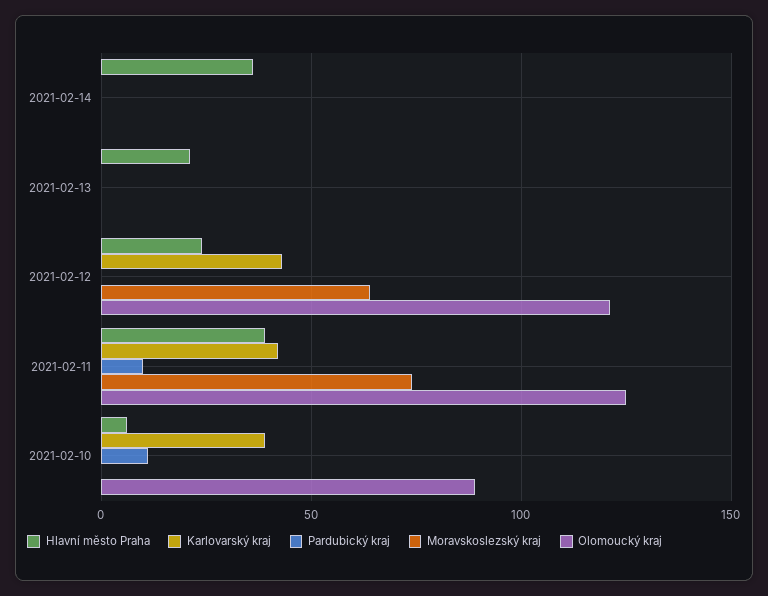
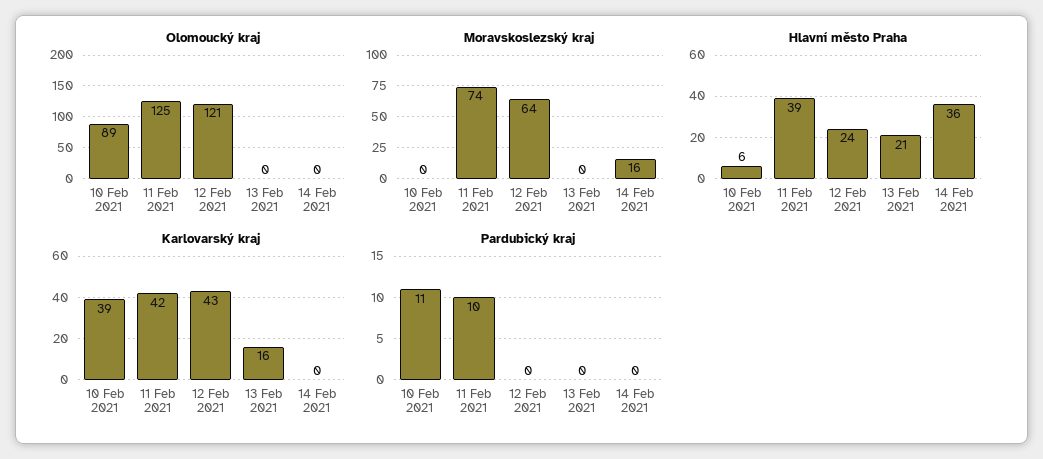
  {
    "Hlavní město Praha": {
      "2021-02-14": 36,
      "2021-02-13": 21,
      "2021-02-12": 24,
      "2021-02-11": 39,
      "2021-02-10": 6
    },
    "Karlovarský kraj": {
      "2021-02-14": 0,
-     "2021-02-13": 0,
+     "2021-02-13": 16,
      "2021-02-12": 43,
      "2021-02-11": 42,
      "2021-02-10": 39
    },
    "Pardubický kraj": {
      "2021-02-14": 0,
      "2021-02-13": 0,
      "2021-02-12": 0,
      "2021-02-11": 10,
      "2021-02-10": 11
    },
    "Moravskoslezský kraj": {
-     "2021-02-14": 0,
+     "2021-02-14": 16,
      "2021-02-13": 0,
      "2021-02-12": 64,
      "2021-02-11": 74,
      "2021-02-10": 0
    },
    "Olomoucký kraj": {
      "2021-02-14": 0,
      "2021-02-13": 0,
      "2021-02-12": 121,
      "2021-02-11": 125,
      "2021-02-10": 89
    }
  }

